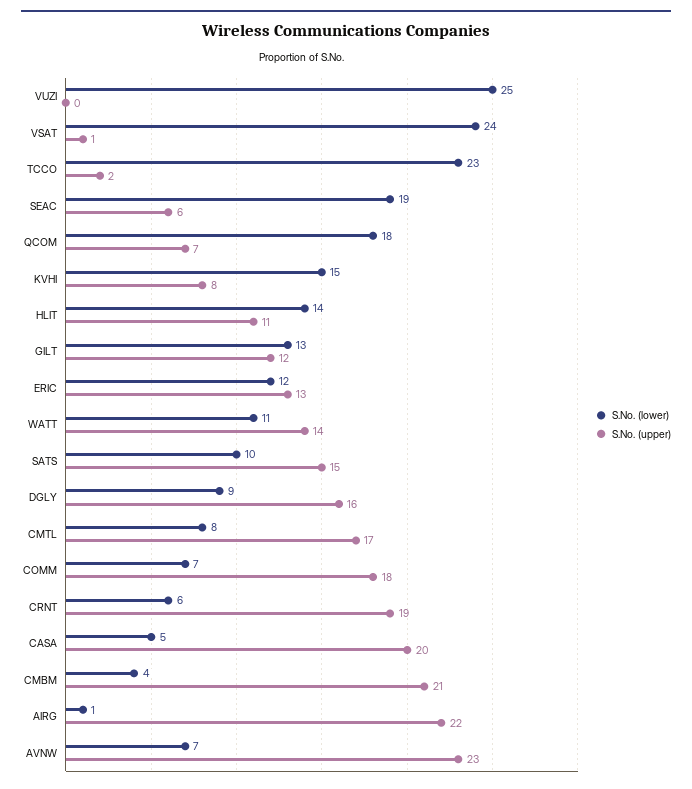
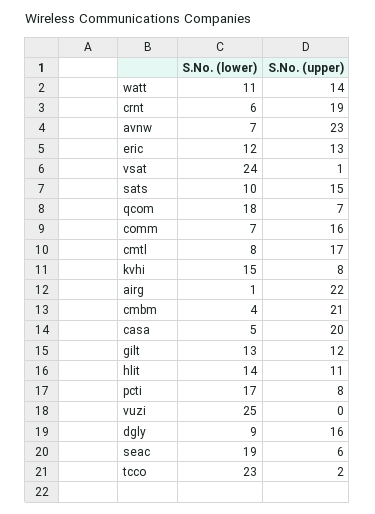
  {
    "S.No. (lower)": {
      "VUZI": 25,
      "VSAT": 24,
      "TCCO": 23,
      "SEAC": 19,
      "QCOM": 18,
      "KVHI": 15,
      "HLIT": 14,
      "GILT": 13,
      "ERIC": 12,
      "WATT": 11,
      "SATS": 10,
      "DGLY": 9,
      "CMTL": 8,
      "COMM": 7,
      "CRNT": 6,
      "CASA": 5,
      "CMBM": 4,
      "AIRG": 1,
-     "AVNW": 7
+     "AVNW": 7,
+     "pcti": 17
    },
    "S.No. (upper)": {
      "VUZI": 0,
      "VSAT": 1,
      "TCCO": 2,
      "SEAC": 6,
      "QCOM": 7,
      "KVHI": 8,
      "HLIT": 11,
      "GILT": 12,
      "ERIC": 13,
      "WATT": 14,
      "SATS": 15,
      "DGLY": 16,
      "CMTL": 17,
-     "COMM": 18,
+     "COMM": 16,
      "CRNT": 19,
      "CASA": 20,
      "CMBM": 21,
      "AIRG": 22,
-     "AVNW": 23
+     "AVNW": 23,
+     "pcti": 8
    }
  }

